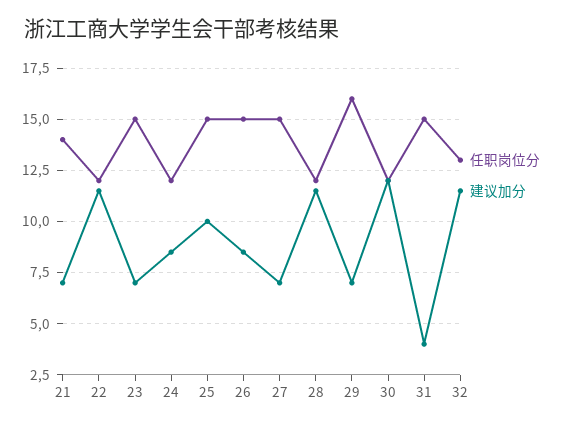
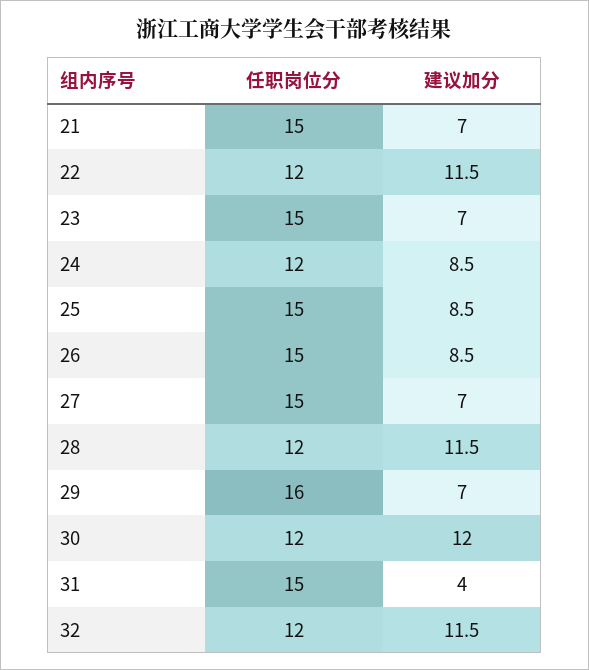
  {
    "任职岗位分": {
-     "21": 14,
+     "21": 15,
      "22": 12,
      "23": 15,
      "24": 12,
      "25": 15,
      "26": 15,
      "27": 15,
      "28": 12,
      "29": 16,
      "30": 12,
      "31": 15,
-     "32": 13
+     "32": 12
    },
    "建议加分": {
      "21": 7,
      "22": 11.5,
      "23": 7,
      "24": 8.5,
-     "25": 10,
+     "25": 8.5,
      "26": 8.5,
      "27": 7,
      "28": 11.5,
      "29": 7,
      "30": 12,
      "31": 4,
      "32": 11.5
    }
  }

